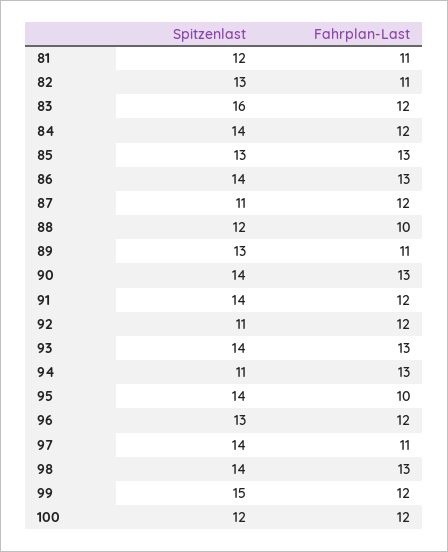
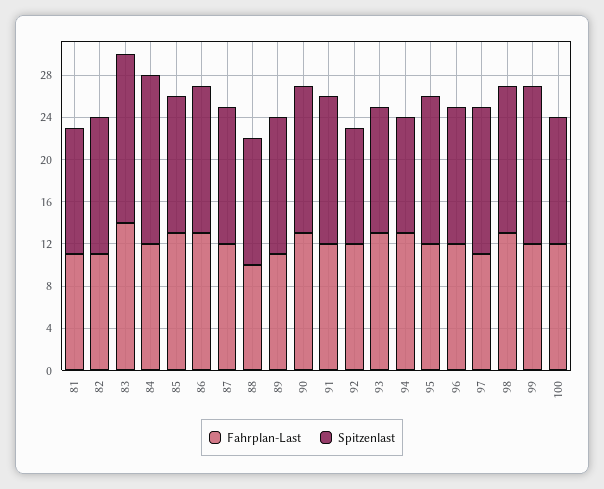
  {
    "Spitzenlast": {
      "81": 12,
      "82": 13,
      "83": 16,
-     "84": 14,
+     "84": 16,
      "85": 13,
      "86": 14,
-     "87": 11,
+     "87": 13,
      "88": 12,
      "89": 13,
      "90": 14,
      "91": 14,
      "92": 11,
-     "93": 14,
+     "93": 12,
      "94": 11,
      "95": 14,
      "96": 13,
      "97": 14,
      "98": 14,
      "99": 15,
      "100": 12
    },
    "Fahrplan-Last": {
      "81": 11,
      "82": 11,
-     "83": 12,
+     "83": 14,
      "84": 12,
      "85": 13,
      "86": 13,
      "87": 12,
      "88": 10,
      "89": 11,
      "90": 13,
      "91": 12,
      "92": 12,
      "93": 13,
      "94": 13,
-     "95": 10,
+     "95": 12,
      "96": 12,
      "97": 11,
      "98": 13,
      "99": 12,
      "100": 12
    }
  }

